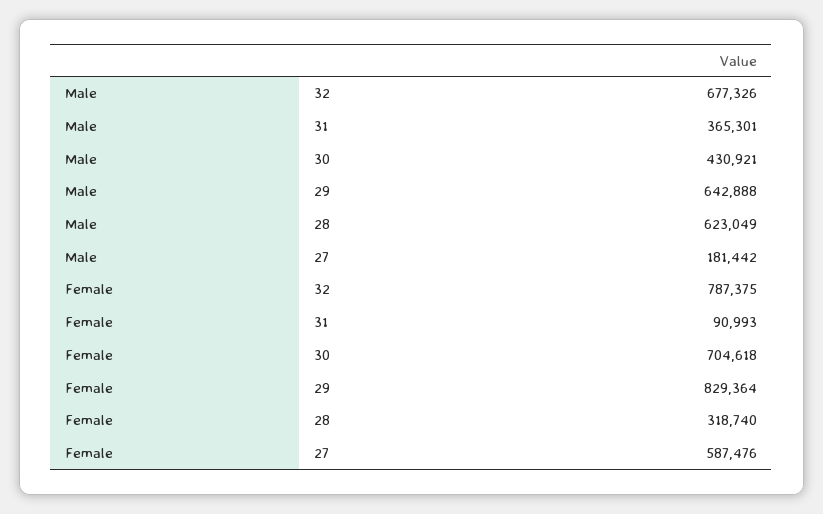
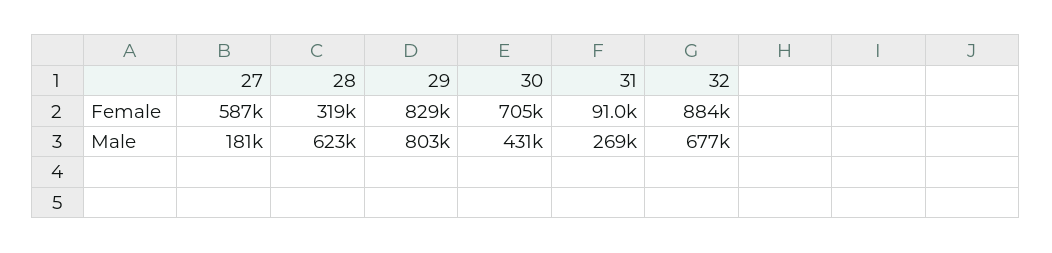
  {
    "Male": {
      "32": 677326,
-     "31": 365301,
+     "31": 269000,
      "30": 430921,
-     "29": 642888,
+     "29": 803000,
      "28": 623049,
      "27": 181442
    },
    "Female": {
-     "32": 787375,
+     "32": 884000,
      "31": 90993,
      "30": 704618,
      "29": 829364,
      "28": 318740,
      "27": 587476
    }
  }

